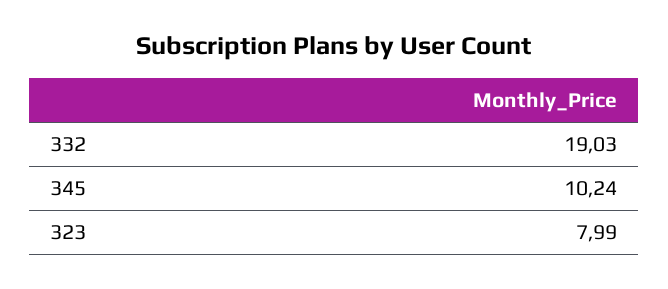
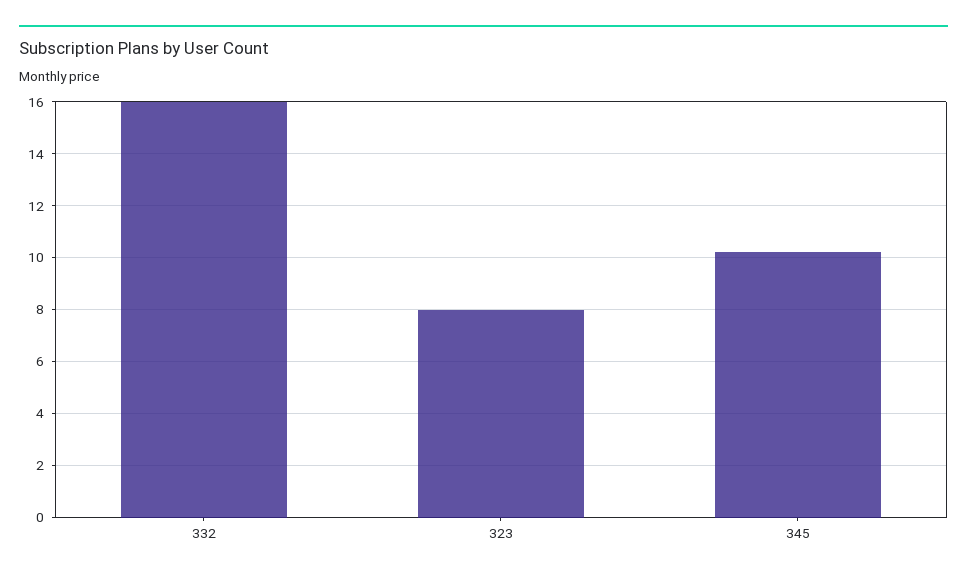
  {
-   "332": 19.03,
+   "332": 16,
    "345": 10.24,
    "323": 7.99
  }

